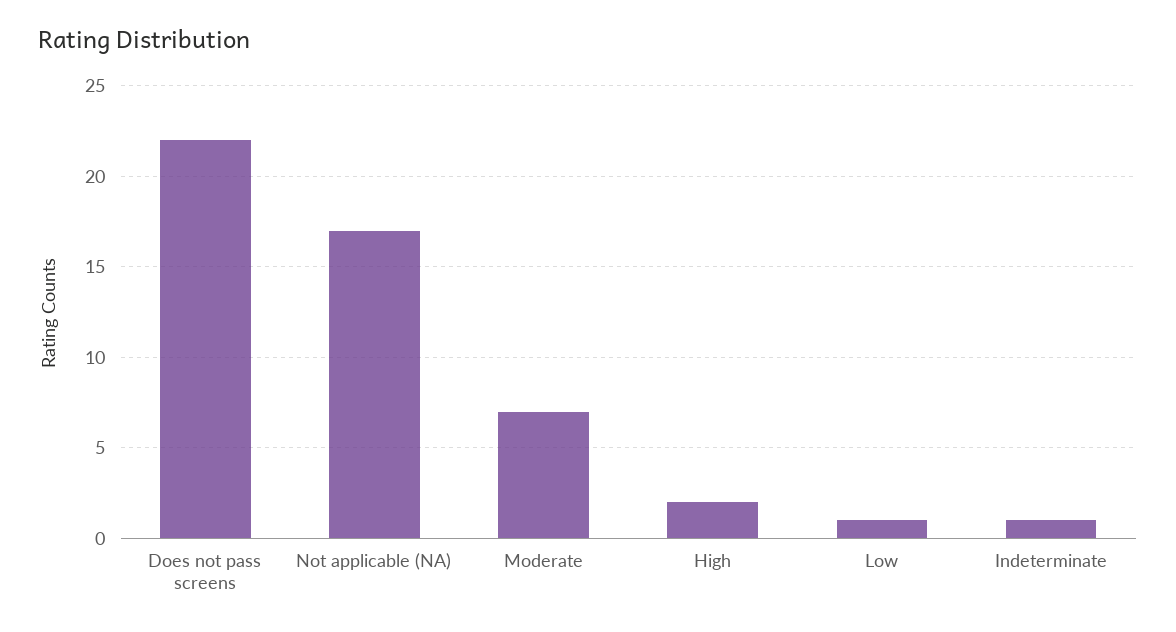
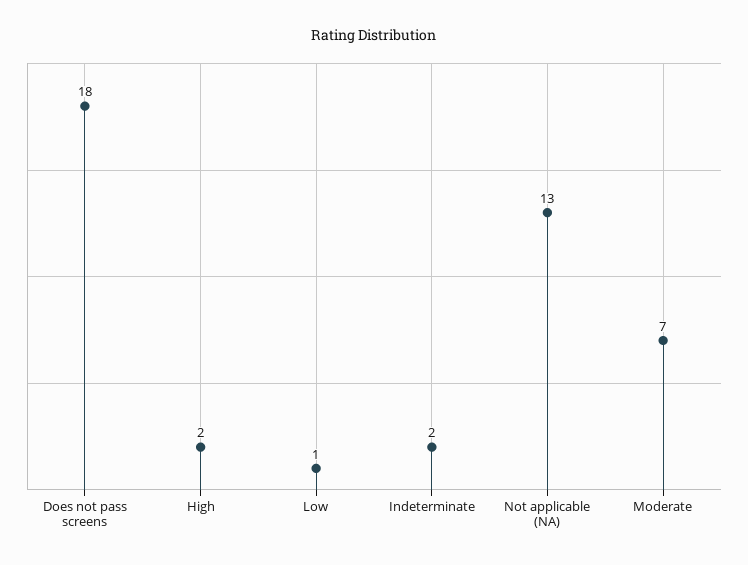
  {
-   "Does not pass screens": 22,
+   "Does not pass screens": 18,
-   "Not applicable (NA)": 17,
+   "Not applicable (NA)": 13,
    "Moderate": 7,
    "High": 2,
    "Low": 1,
-   "Indeterminate": 1
+   "Indeterminate": 2
  }

